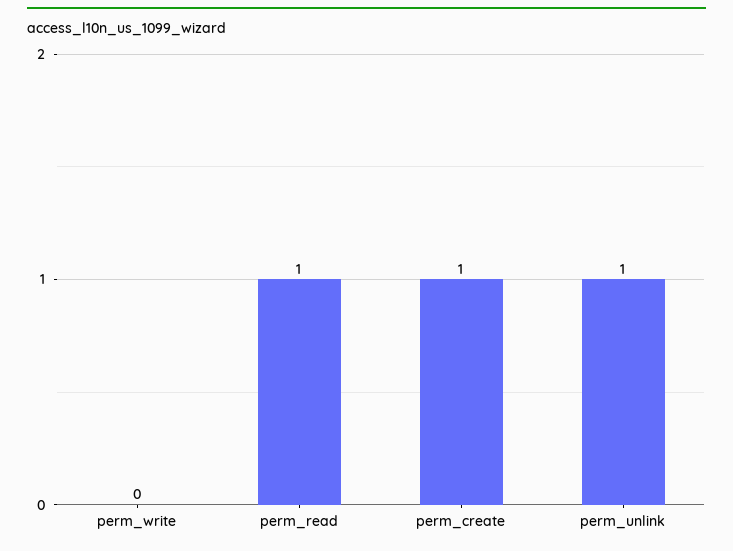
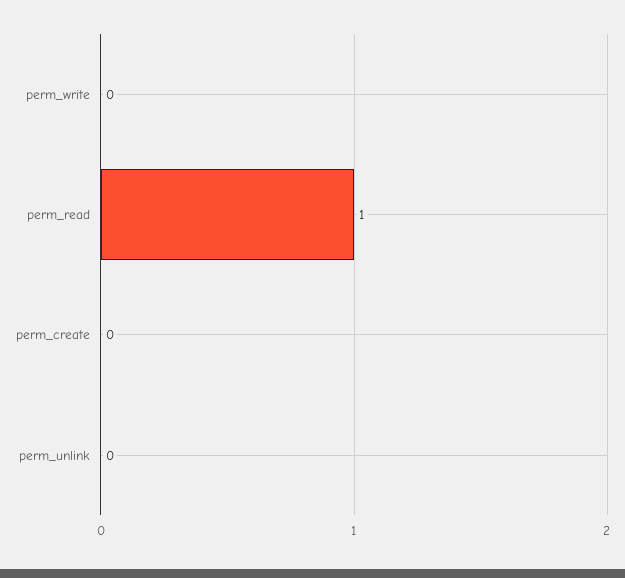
  {
    "perm_write": 0,
    "perm_read": 1,
-   "perm_create": 1,
+   "perm_create": 0,
-   "perm_unlink": 1
+   "perm_unlink": 0
  }

